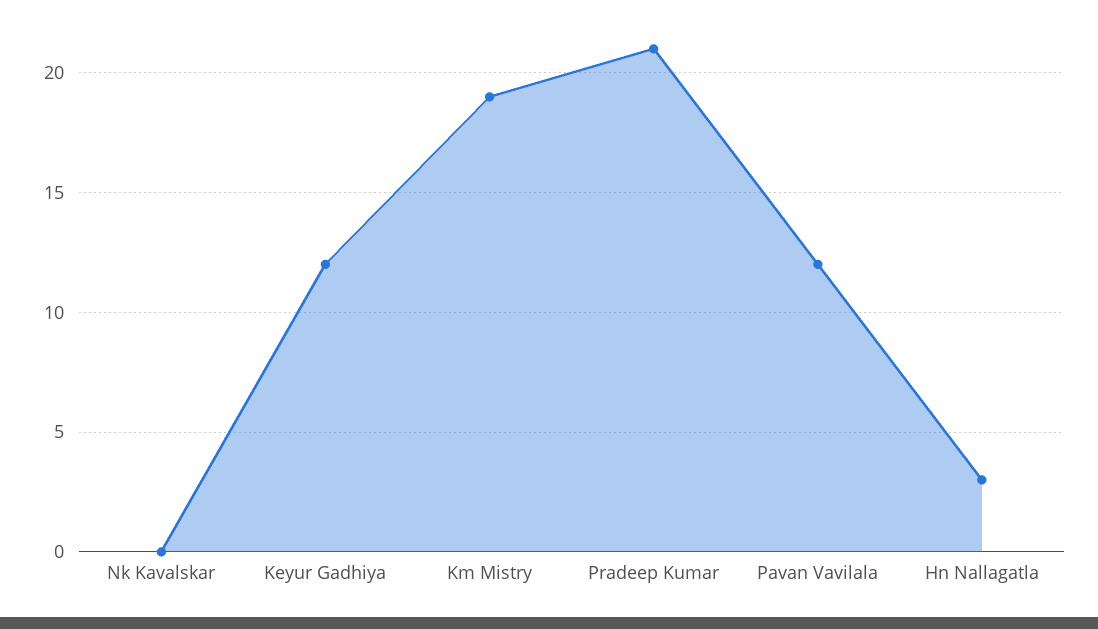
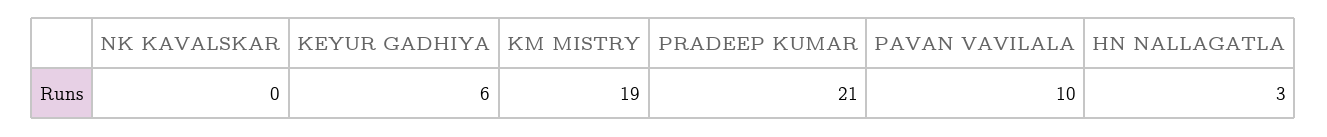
  {
    "Nk Kavalskar": 0,
-   "Keyur Gadhiya": 12,
+   "Keyur Gadhiya": 6,
    "Km Mistry": 19,
    "Pradeep Kumar": 21,
-   "Pavan Vavilala": 12,
+   "Pavan Vavilala": 10,
    "Hn Nallagatla": 3
  }

